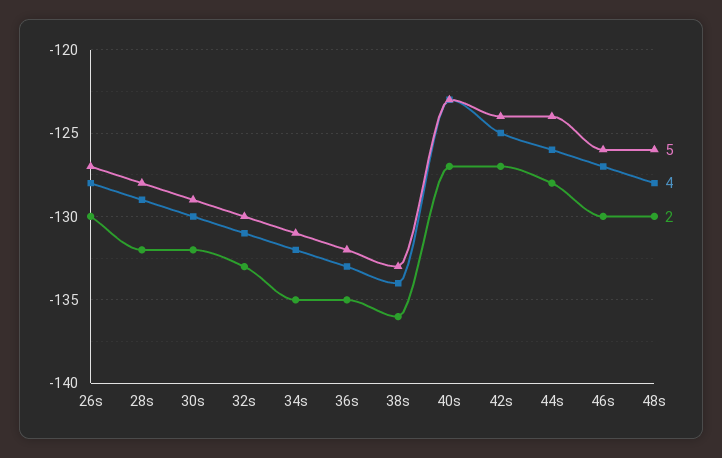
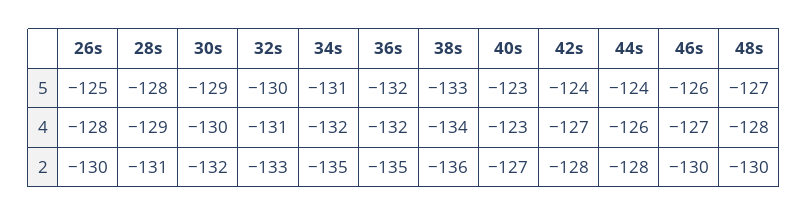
  {
    "5": {
-     "26s": -127,
+     "26s": -125,
      "28s": -128,
      "30s": -129,
      "32s": -130,
      "34s": -131,
      "36s": -132,
      "38s": -133,
      "40s": -123,
      "42s": -124,
      "44s": -124,
      "46s": -126,
-     "48s": -126
+     "48s": -127
    },
    "4": {
      "26s": -128,
      "28s": -129,
      "30s": -130,
      "32s": -131,
      "34s": -132,
-     "36s": -133,
+     "36s": -132,
      "38s": -134,
      "40s": -123,
-     "42s": -125,
+     "42s": -127,
      "44s": -126,
      "46s": -127,
      "48s": -128
    },
    "2": {
      "26s": -130,
-     "28s": -132,
+     "28s": -131,
      "30s": -132,
      "32s": -133,
      "34s": -135,
      "36s": -135,
      "38s": -136,
      "40s": -127,
-     "42s": -127,
+     "42s": -128,
      "44s": -128,
      "46s": -130,
      "48s": -130
    }
  }

